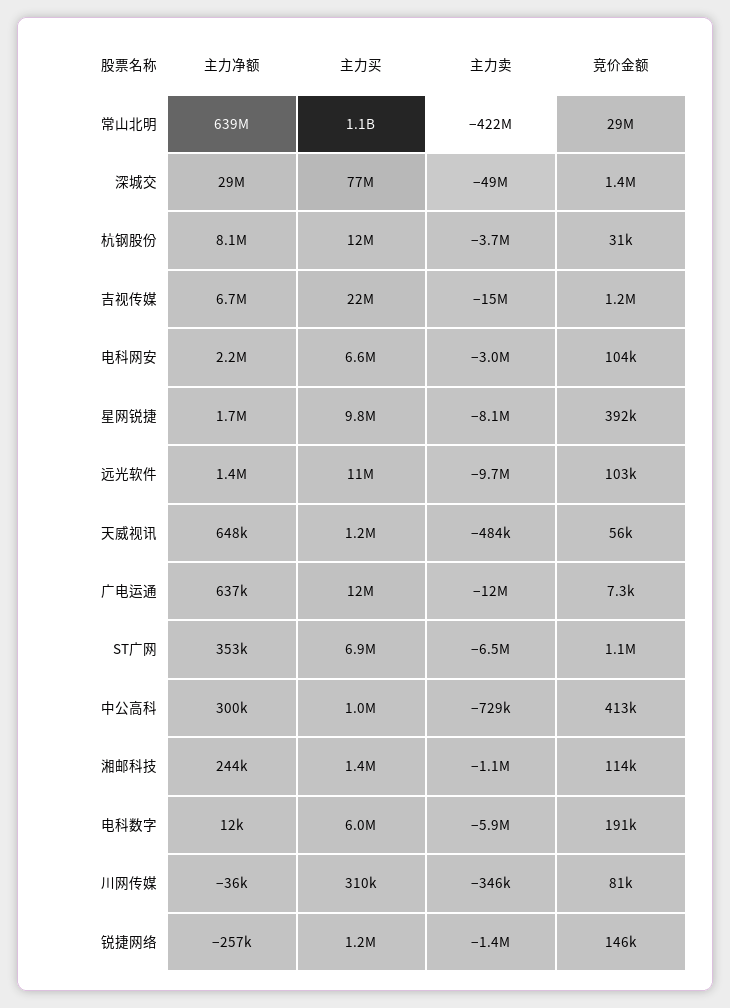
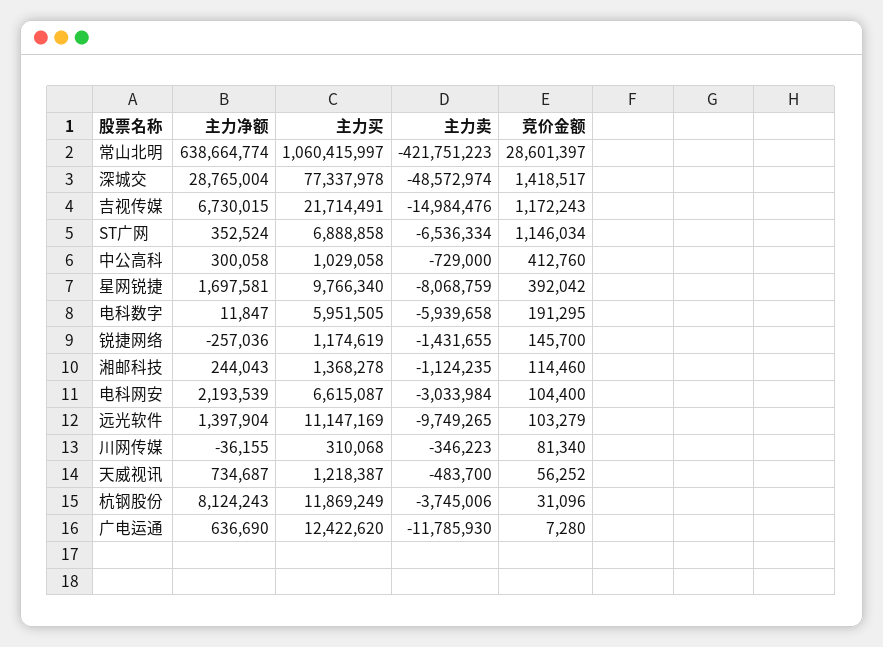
  {
    "主力净额": {
      "常山北明": 638664774,
      "深城交": 28765004,
      "杭钢股份": 8124243,
      "吉视传媒": 6730015,
      "电科网安": 2193539,
      "星网锐捷": 1697581,
      "远光软件": 1397904,
-     "天威视讯": 648000,
+     "天威视讯": 734687,
      "广电运通": 636690,
      "ST广网": 352524,
      "中公高科": 300058,
      "湘邮科技": 244043,
      "电科数字": 11847,
      "川网传媒": -36155,
      "锐捷网络": -257036
    },
    "主力买": {
      "常山北明": 1060415997,
      "深城交": 77337978,
      "杭钢股份": 11869249,
      "吉视传媒": 21714491,
      "电科网安": 6615087,
      "星网锐捷": 9766340,
      "远光软件": 11147169,
      "天威视讯": 1218387,
      "广电运通": 12422620,
      "ST广网": 6888858,
      "中公高科": 1029058,
      "湘邮科技": 1368278,
      "电科数字": 5951505,
      "川网传媒": 310068,
      "锐捷网络": 1174619
    },
    "主力卖": {
      "常山北明": -421751223,
      "深城交": -48572974,
      "杭钢股份": -3745006,
      "吉视传媒": -14984476,
      "电科网安": -3033984,
      "星网锐捷": -8068759,
      "远光软件": -9749265,
      "天威视讯": -483700,
      "广电运通": -11785930,
      "ST广网": -6536334,
      "中公高科": -729000,
      "湘邮科技": -1124235,
      "电科数字": -5939658,
      "川网传媒": -346223,
      "锐捷网络": -1431655
    },
    "竞价金额": {
      "常山北明": 28601397,
      "深城交": 1418517,
      "杭钢股份": 31096,
      "吉视传媒": 1172243,
      "电科网安": 104400,
      "星网锐捷": 392042,
      "远光软件": 103279,
      "天威视讯": 56252,
      "广电运通": 7280,
      "ST广网": 1146034,
      "中公高科": 412760,
      "湘邮科技": 114460,
      "电科数字": 191295,
      "川网传媒": 81340,
      "锐捷网络": 145700
    }
  }

